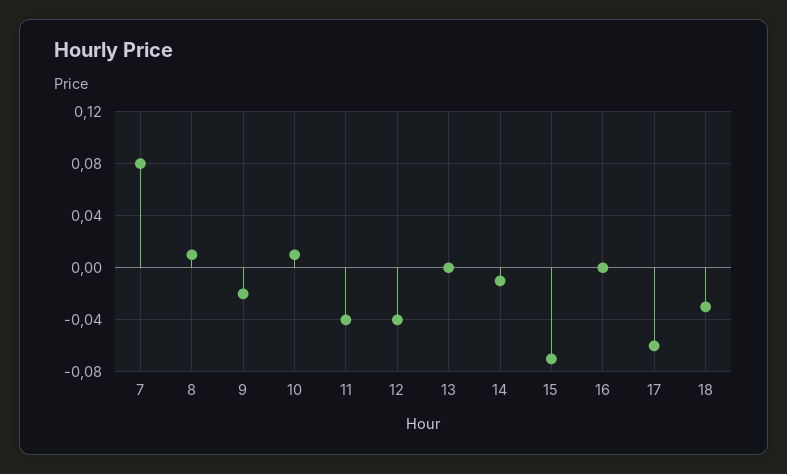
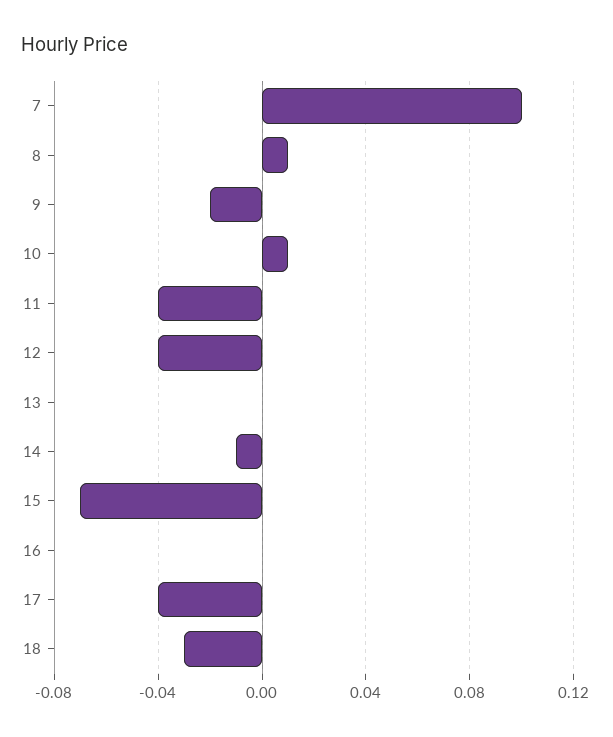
  {
-   "7": 0.08,
+   "7": 0.1,
    "8": 0.01,
    "9": -0.02,
    "10": 0.01,
    "11": -0.04,
    "12": -0.04,
    "13": 0,
    "14": -0.01,
    "15": -0.07,
    "16": 0,
-   "17": -0.06,
+   "17": -0.04,
    "18": -0.03
  }

